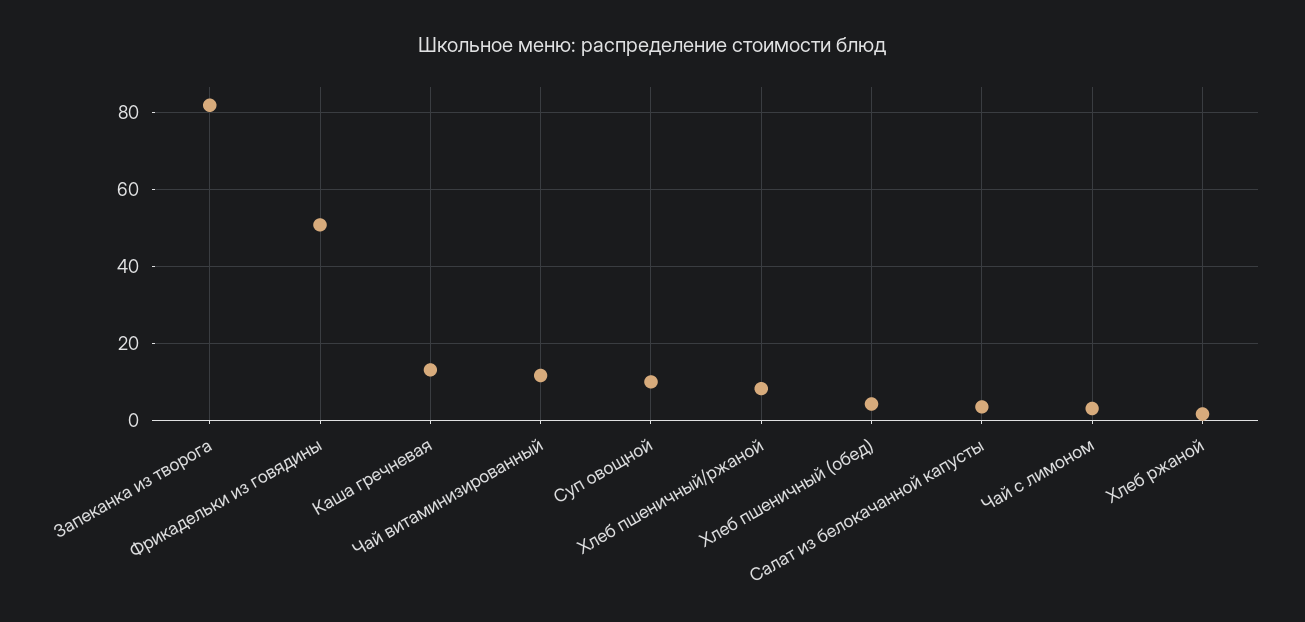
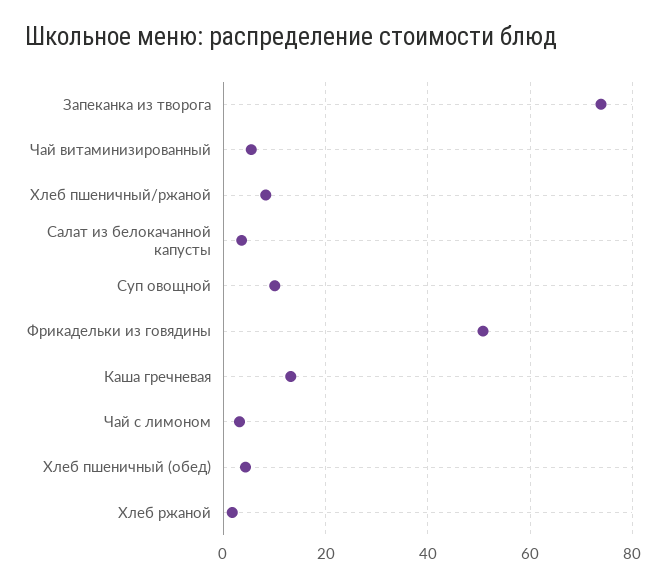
  {
-   "Запеканка из творога": 82,
+   "Запеканка из творога": 74,
    "Фрикадельки из говядины": 50,
    "Каша гречневая": 14,
-   "Чай витаминизированный": 12,
+   "Чай витаминизированный": 6,
    "Суп овощной": 10,
    "Хлеб пшеничный/ржаной": 8,
    "Хлеб пшеничный (обед)": 4,
    "Салат из белокачанной капусты": 4,
    "Чай с лимоном": 4,
    "Хлеб ржаной": 2
  }

